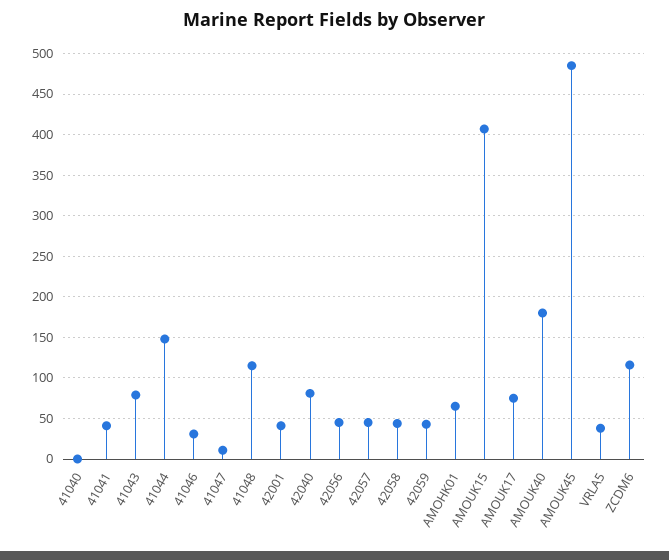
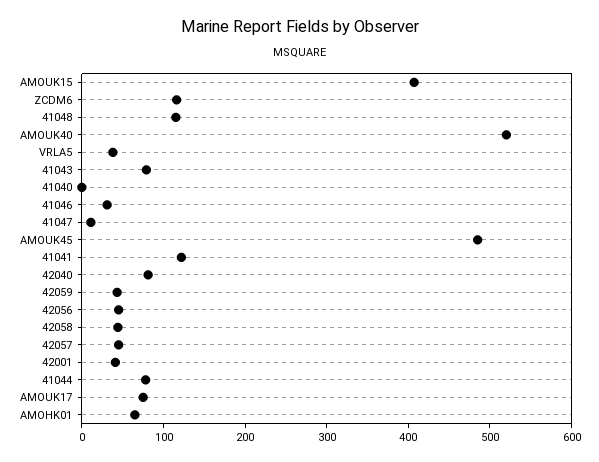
  {
    "41040": 0,
-   "41041": 40,
+   "41041": 120,
    "41043": 80,
-   "41044": 150,
+   "41044": 80,
    "41046": 30,
    "41047": 10,
    "41048": 120,
    "42001": 40,
    "42040": 80,
    "42056": 50,
    "42057": 50,
    "42058": 40,
    "42059": 40,
    "AMOHK01": 70,
    "AMOUK15": 410,
    "AMOUK17": 80,
-   "AMOUK40": 180,
+   "AMOUK40": 520,
    "AMOUK45": 490,
    "VRLA5": 40,
    "ZCDM6": 120
  }

